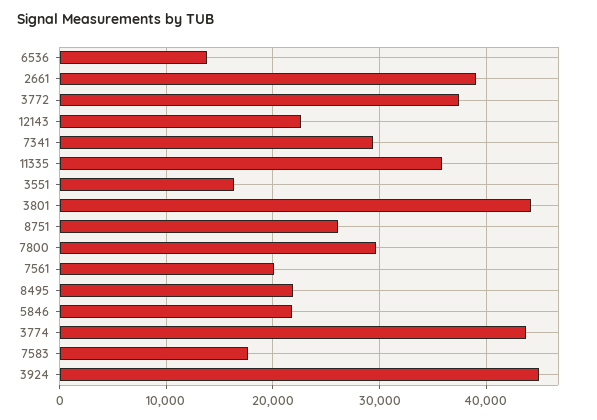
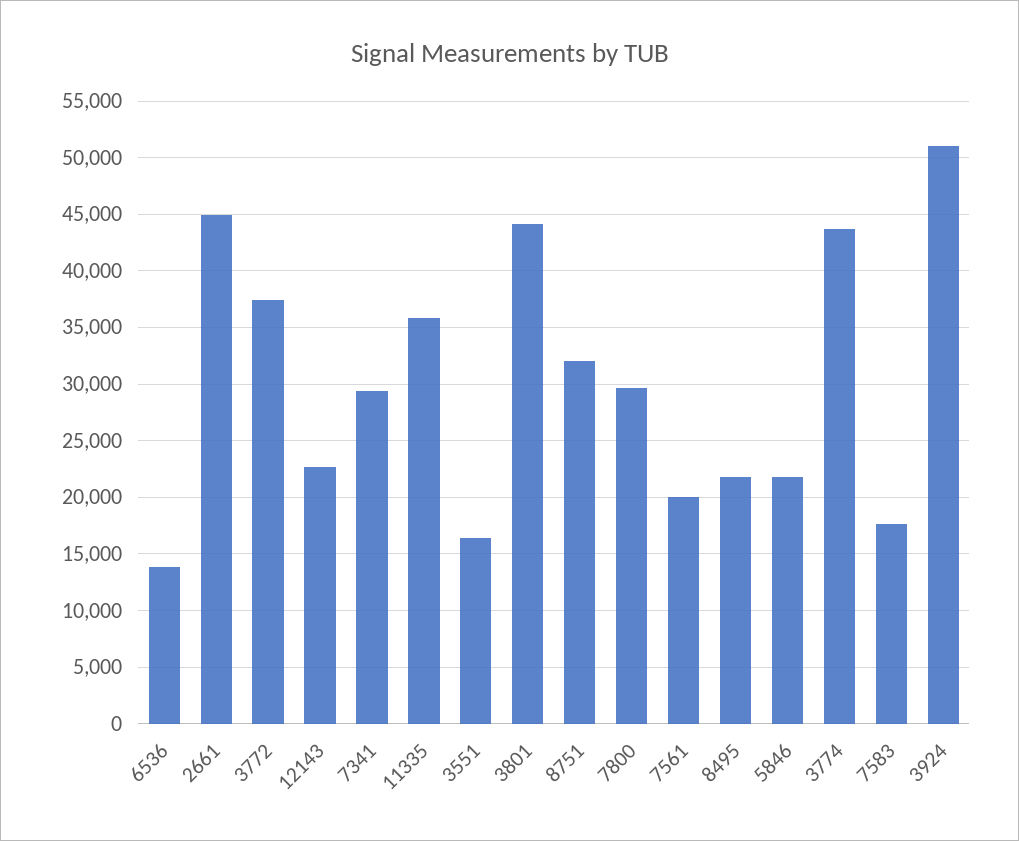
  {
    "6536": 14000,
-   "2661": 39000,
+   "2661": 45000,
    "3772": 37000,
    "12143": 23000,
    "7341": 29000,
    "11335": 36000,
    "3551": 16000,
    "3801": 44000,
-   "8751": 26000,
+   "8751": 32000,
    "7800": 30000,
    "7561": 20000,
    "8495": 22000,
    "5846": 22000,
    "3774": 44000,
    "7583": 18000,
-   "3924": 45000
+   "3924": 51000
  }

